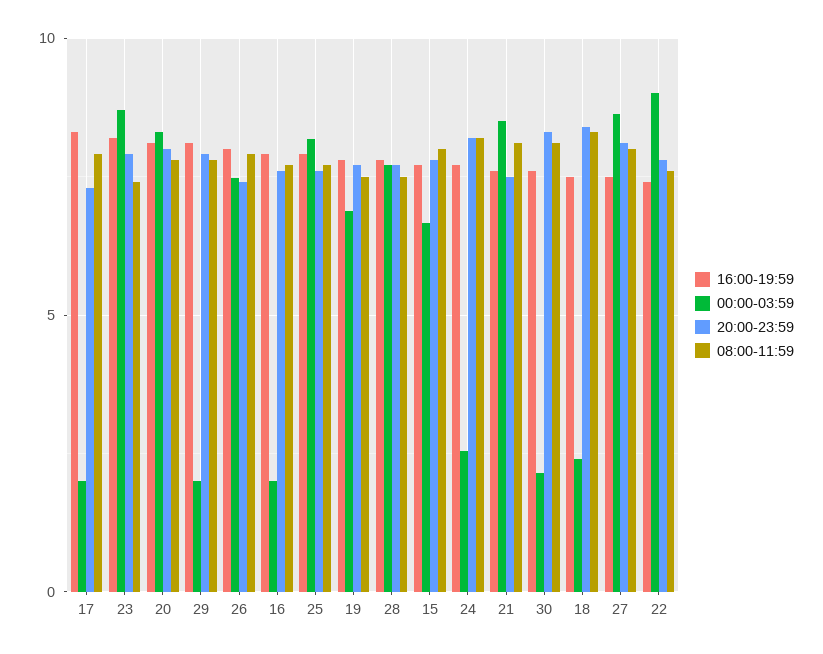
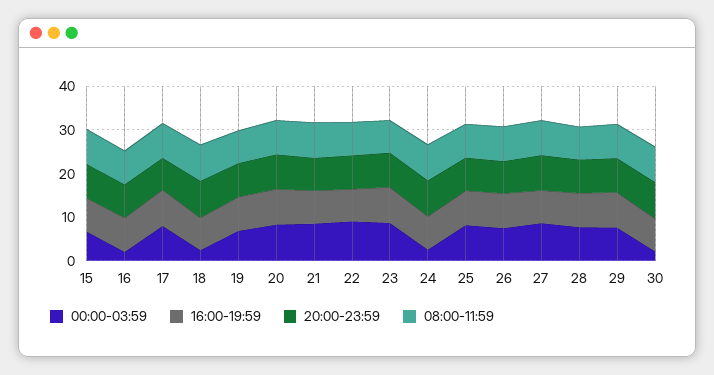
  {
    "16:00-19:59": {
      "17": 8.5,
      "23": 8,
      "20": 8,
      "29": 8,
      "26": 8,
      "16": 8,
      "25": 8,
      "19": 8,
      "28": 8,
      "15": 7.5,
      "24": 7.5,
      "21": 7.5,
      "30": 7.5,
      "18": 7.5,
      "27": 7.5,
      "22": 7.5
    },
    "00:00-03:59": {
-     "17": 2,
+     "17": 8,
      "23": 8.5,
      "20": 8.5,
-     "29": 2,
+     "29": 8,
      "26": 7.5,
      "16": 2,
      "25": 8,
      "19": 7,
      "28": 7.5,
      "15": 6.5,
      "24": 2.5,
      "21": 8.5,
      "30": 2,
      "18": 2.5,
      "27": 8.5,
      "22": 9
    },
    "20:00-23:59": {
      "17": 7.5,
      "23": 8,
      "20": 8,
      "29": 8,
      "26": 7.5,
      "16": 7.5,
      "25": 7.5,
      "19": 7.5,
      "28": 7.5,
      "15": 8,
      "24": 8,
      "21": 7.5,
      "30": 8.5,
      "18": 8.5,
      "27": 8,
      "22": 8
    },
    "08:00-11:59": {
      "17": 8,
      "23": 7.5,
      "20": 8,
      "29": 8,
      "26": 8,
      "16": 7.5,
      "25": 7.5,
      "19": 7.5,
      "28": 7.5,
      "15": 8,
      "24": 8,
      "21": 8,
      "30": 8,
      "18": 8.5,
      "27": 8,
      "22": 7.5
    }
  }

